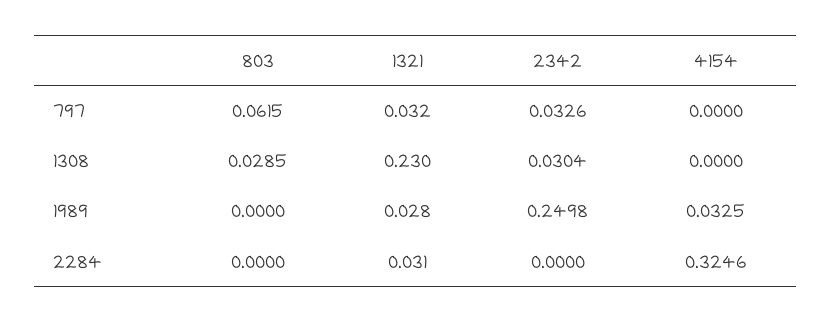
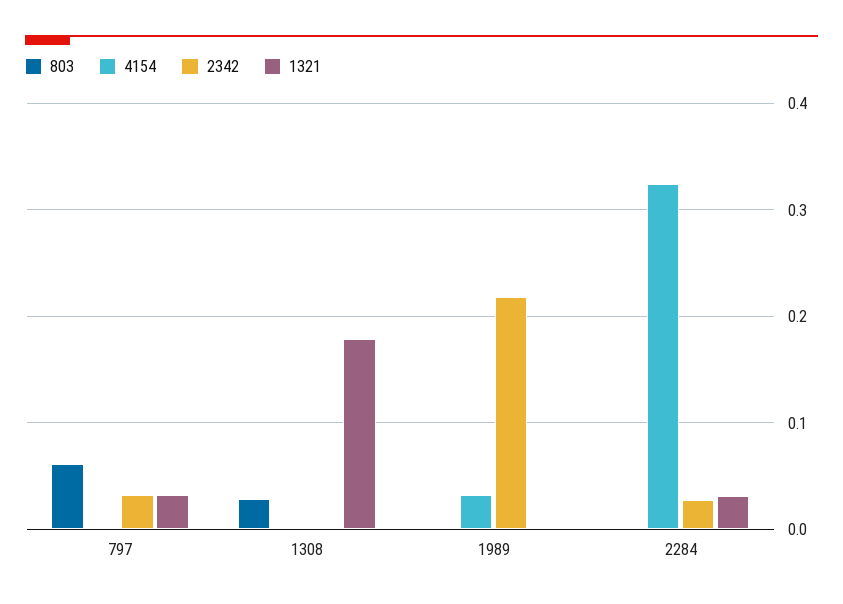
  {
    "803": {
      "797": 0.0615,
      "1308": 0.0285,
      "1989": 0,
      "2284": 0
    },
    "1321": {
      "797": 0.032,
-     "1308": 0.23,
+     "1308": 0.18,
-     "1989": 0.028,
+     "1989": 0,
      "2284": 0.031
    },
    "2342": {
      "797": 0.0326,
-     "1308": 0.0304,
+     "1308": 0,
-     "1989": 0.2498,
+     "1989": 0.22,
-     "2284": 0
+     "2284": 0.03
    },
    "4154": {
      "797": 0,
      "1308": 0,
      "1989": 0.0325,
      "2284": 0.3246
    }
  }

